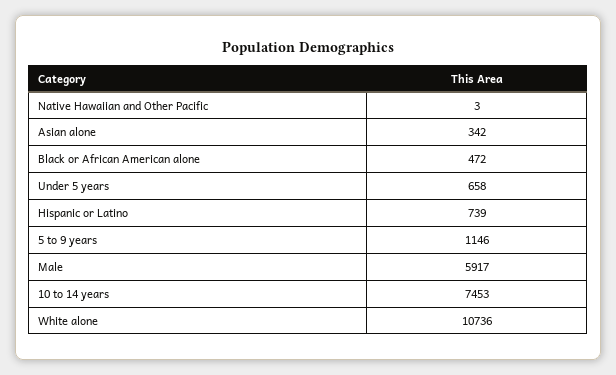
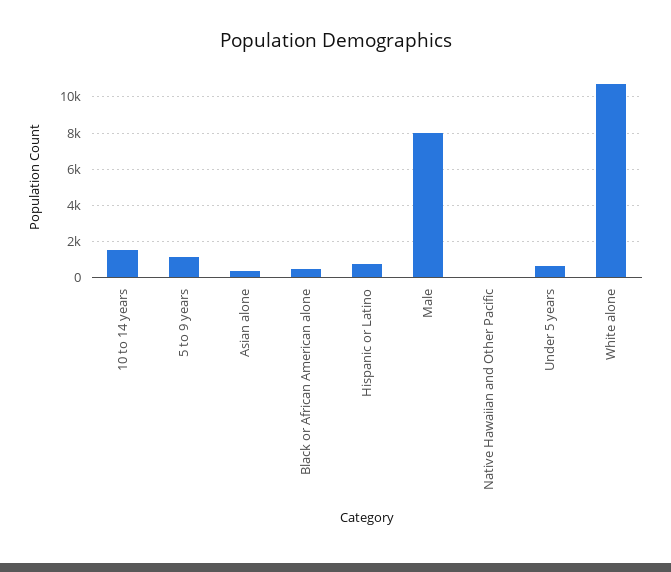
  {
    "Native Hawaiian and Other Pacific": 3,
    "Asian alone": 342,
    "Black or African American alone": 472,
    "Under 5 years": 658,
    "Hispanic or Latino": 739,
    "5 to 9 years": 1146,
-   "Male": 5917,
+   "Male": 8000,
-   "10 to 14 years": 7453,
+   "10 to 14 years": 1500,
    "White alone": 10736
  }

